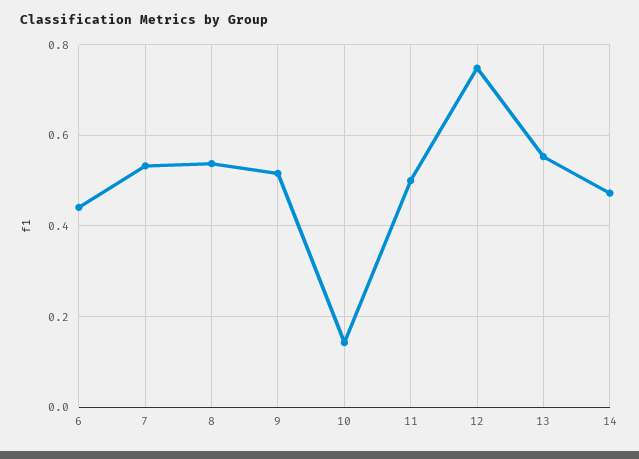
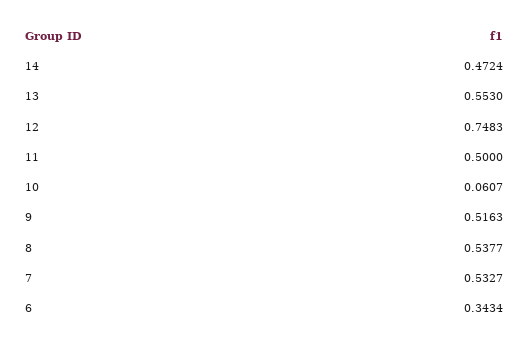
  {
-   "6": 0.44,
+   "6": 0.3434,
    "7": 0.5327,
    "8": 0.5377,
    "9": 0.5163,
-   "10": 0.14,
+   "10": 0.0607,
    "11": 0.5,
    "12": 0.7483,
    "13": 0.553,
    "14": 0.4724
  }

